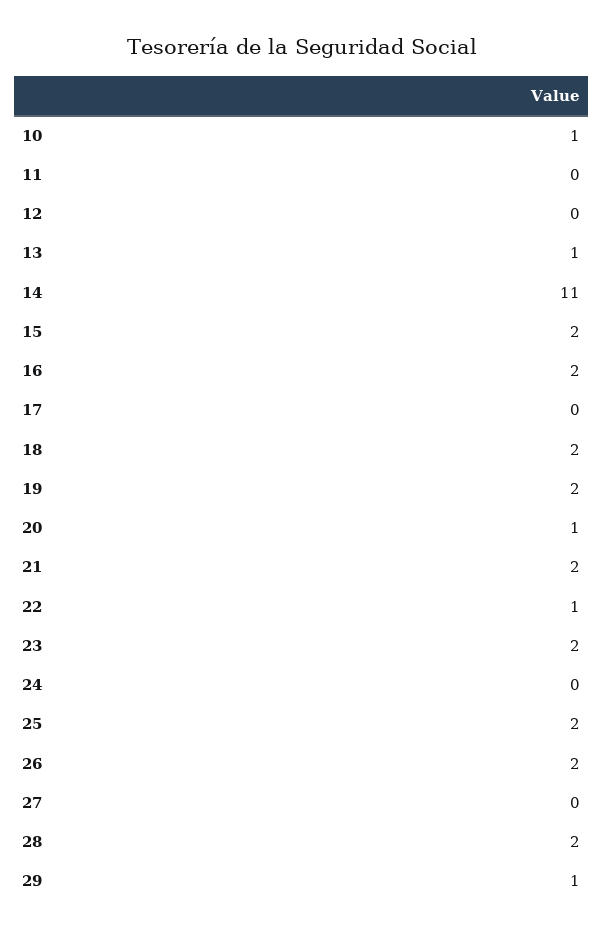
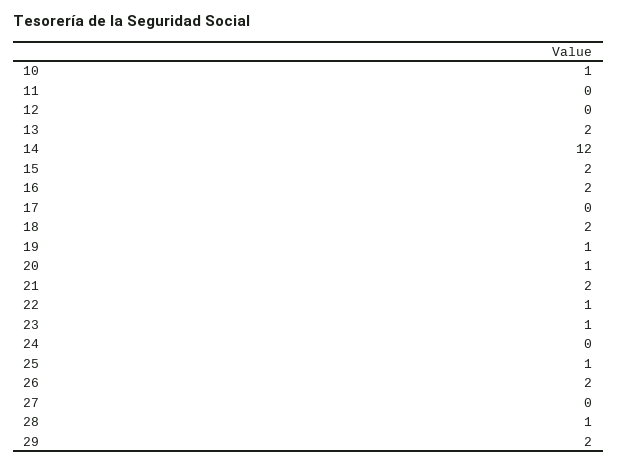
  {
    "10": 1,
    "11": 0,
    "12": 0,
-   "13": 1,
+   "13": 2,
-   "14": 11,
+   "14": 12,
    "15": 2,
    "16": 2,
    "17": 0,
    "18": 2,
-   "19": 2,
+   "19": 1,
    "20": 1,
    "21": 2,
    "22": 1,
-   "23": 2,
+   "23": 1,
    "24": 0,
-   "25": 2,
+   "25": 1,
    "26": 2,
    "27": 0,
-   "28": 2,
+   "28": 1,
-   "29": 1
+   "29": 2
  }

